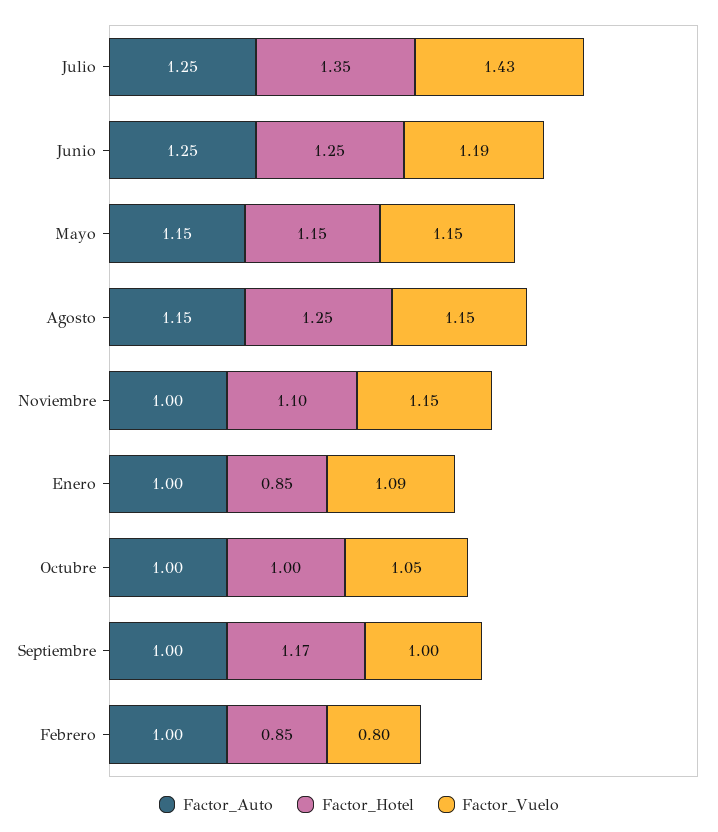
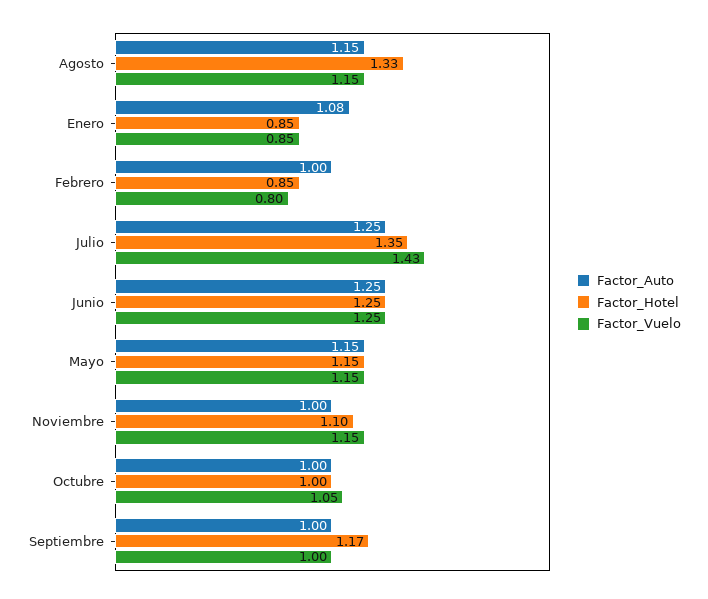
  {
    "Factor_Auto": {
      "Julio": 1.25,
      "Junio": 1.25,
      "Mayo": 1.15,
      "Agosto": 1.15,
      "Noviembre": 1,
-     "Enero": 1,
+     "Enero": 1.08,
      "Octubre": 1,
      "Septiembre": 1,
      "Febrero": 1
    },
    "Factor_Hotel": {
      "Julio": 1.35,
      "Junio": 1.25,
      "Mayo": 1.15,
-     "Agosto": 1.25,
+     "Agosto": 1.33,
      "Noviembre": 1.1,
      "Enero": 0.85,
      "Octubre": 1,
      "Septiembre": 1.17,
      "Febrero": 0.85
    },
    "Factor_Vuelo": {
      "Julio": 1.43,
-     "Junio": 1.19,
+     "Junio": 1.25,
      "Mayo": 1.15,
      "Agosto": 1.15,
      "Noviembre": 1.15,
-     "Enero": 1.09,
+     "Enero": 0.85,
      "Octubre": 1.05,
      "Septiembre": 1,
      "Febrero": 0.8
    }
  }

